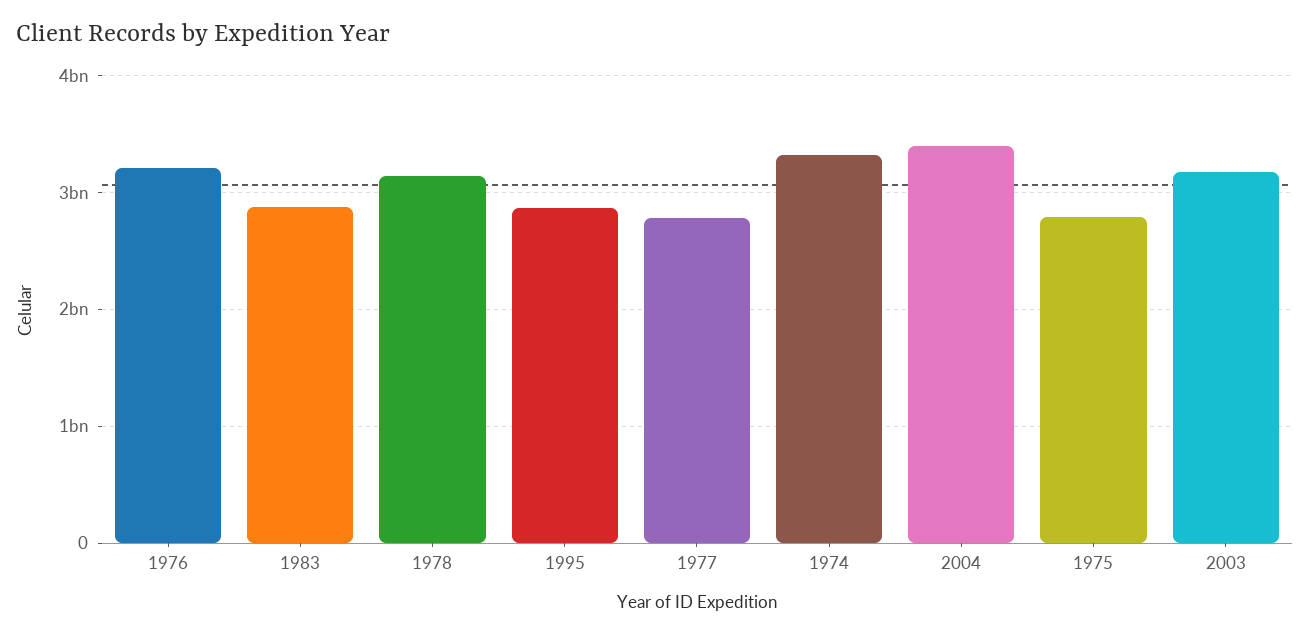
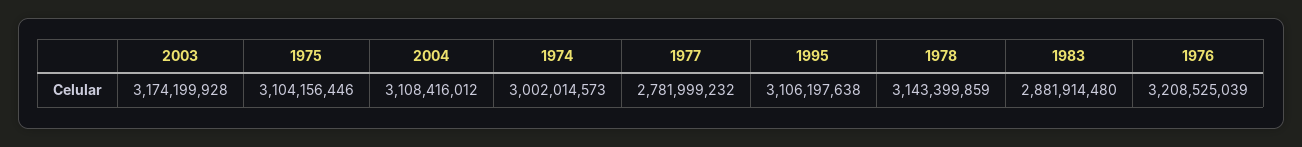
  {
    "1976": 3208525039,
    "1983": 2881914480,
    "1978": 3143399859,
-   "1995": 2900000000,
+   "1995": 3106197638,
    "1977": 2781999232,
-   "1974": 3300000000,
+   "1974": 3002014573,
-   "2004": 3400000000,
+   "2004": 3108416012,
-   "1975": 2800000000,
+   "1975": 3104156446,
    "2003": 3174199928
  }

